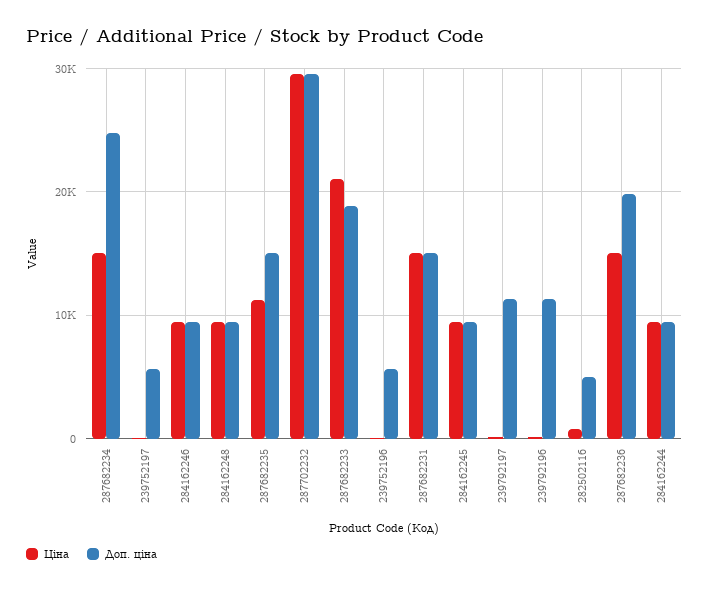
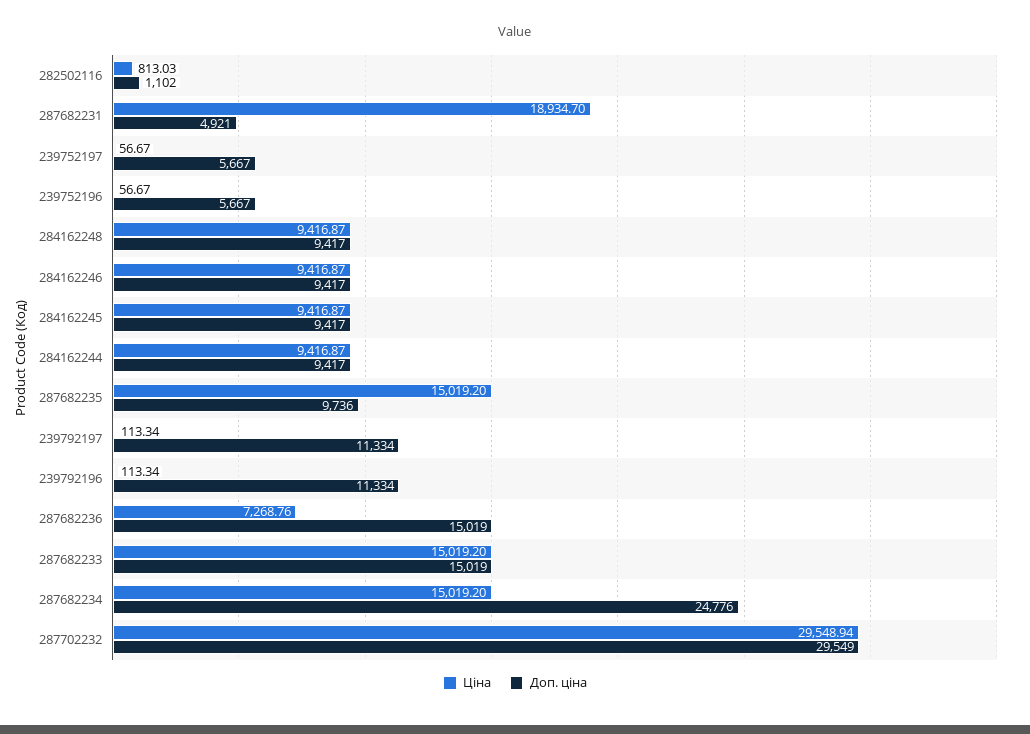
  {
    "Ціна": {
      "287682234": 15019.2,
      "239752197": 56.67,
      "284162246": 9416.87,
      "284162248": 9416.87,
-     "287682235": 11000,
+     "287682235": 15019.2,
      "287702232": 29548.94,
-     "287682233": 21000,
+     "287682233": 15019.2,
      "239752196": 56.67,
-     "287682231": 15000,
+     "287682231": 18934.7,
      "284162245": 9416.87,
      "239792197": 113.34,
      "239792196": 113.34,
      "282502116": 813.03,
-     "287682236": 15000,
+     "287682236": 7268.76,
      "284162244": 9416.87
    },
    "Доп. ціна": {
      "287682234": 24776,
      "239752197": 5667,
      "284162246": 9417,
      "284162248": 9417,
-     "287682235": 15000,
+     "287682235": 9736,
      "287702232": 29549,
-     "287682233": 19000,
+     "287682233": 15019,
      "239752196": 5667,
-     "287682231": 15000,
+     "287682231": 4921,
      "284162245": 9417,
      "239792197": 11334,
      "239792196": 11334,
-     "282502116": 5000,
+     "282502116": 1102,
-     "287682236": 20000,
+     "287682236": 15019,
      "284162244": 9417
    }
  }

